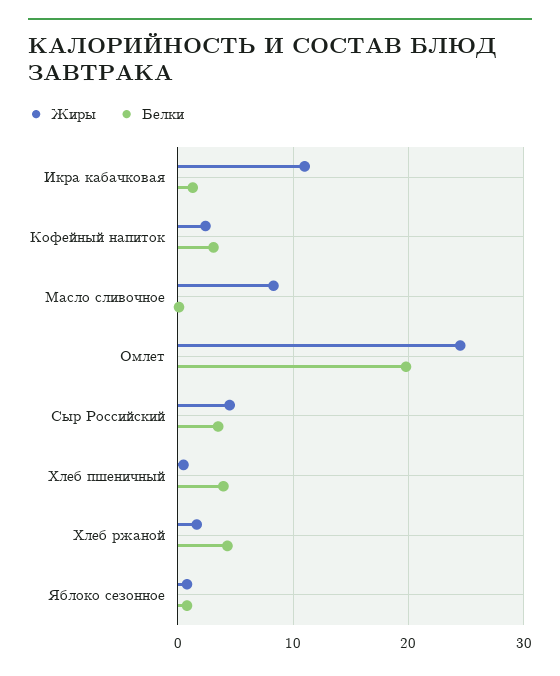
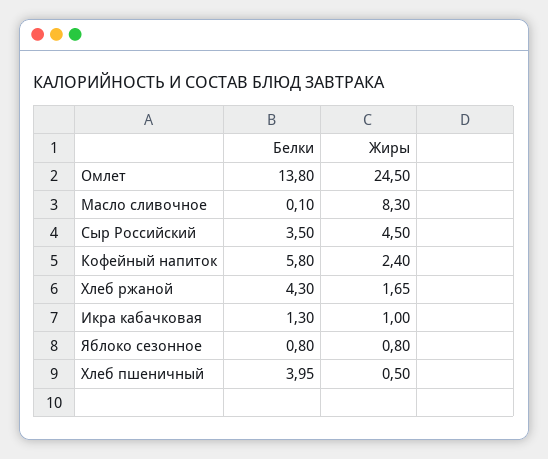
  {
    "Жиры": {
-     "Икра кабачковая": 11,
+     "Икра кабачковая": 1,
      "Кофейный напиток": 2.4,
      "Масло сливочное": 8.3,
      "Омлет": 24.5,
      "Сыр Российский": 4.5,
      "Хлеб пшеничный": 0.5,
      "Хлеб ржаной": 1.65,
      "Яблоко сезонное": 0.8
    },
    "Белки": {
      "Икра кабачковая": 1.3,
-     "Кофейный напиток": 3,
+     "Кофейный напиток": 5.8,
      "Масло сливочное": 0.1,
-     "Омлет": 20,
+     "Омлет": 13.8,
      "Сыр Российский": 3.5,
      "Хлеб пшеничный": 3.95,
      "Хлеб ржаной": 4.3,
      "Яблоко сезонное": 0.8
    }
  }

